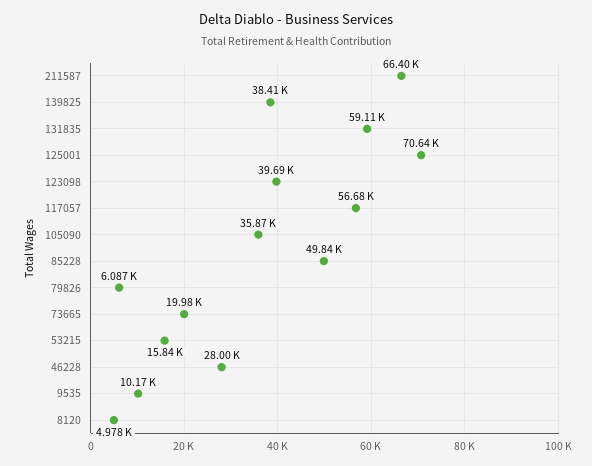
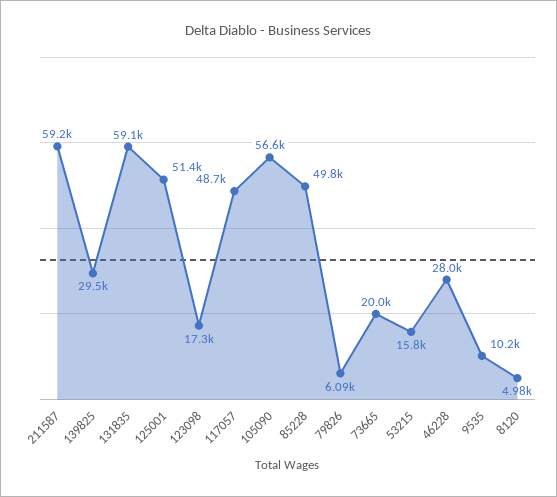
  {
-   "211587": 66400,
+   "211587": 59200,
-   "139825": 38410,
+   "139825": 29500,
    "131835": 59110,
-   "125001": 70640,
+   "125001": 51400,
-   "123098": 39690,
+   "123098": 17300,
-   "117057": 56680,
+   "117057": 48700,
-   "105090": 35870,
+   "105090": 56600,
    "85228": 49840,
    "79826": 6087,
    "73665": 19980,
    "53215": 15840,
    "46228": 28000,
    "9535": 10170,
    "8120": 4978
  }

